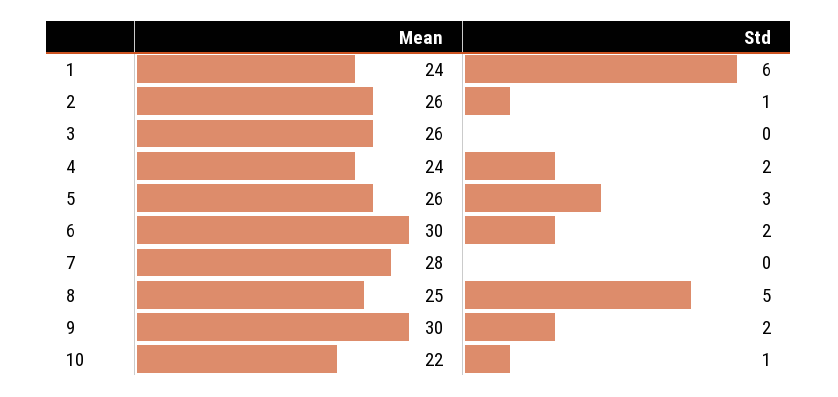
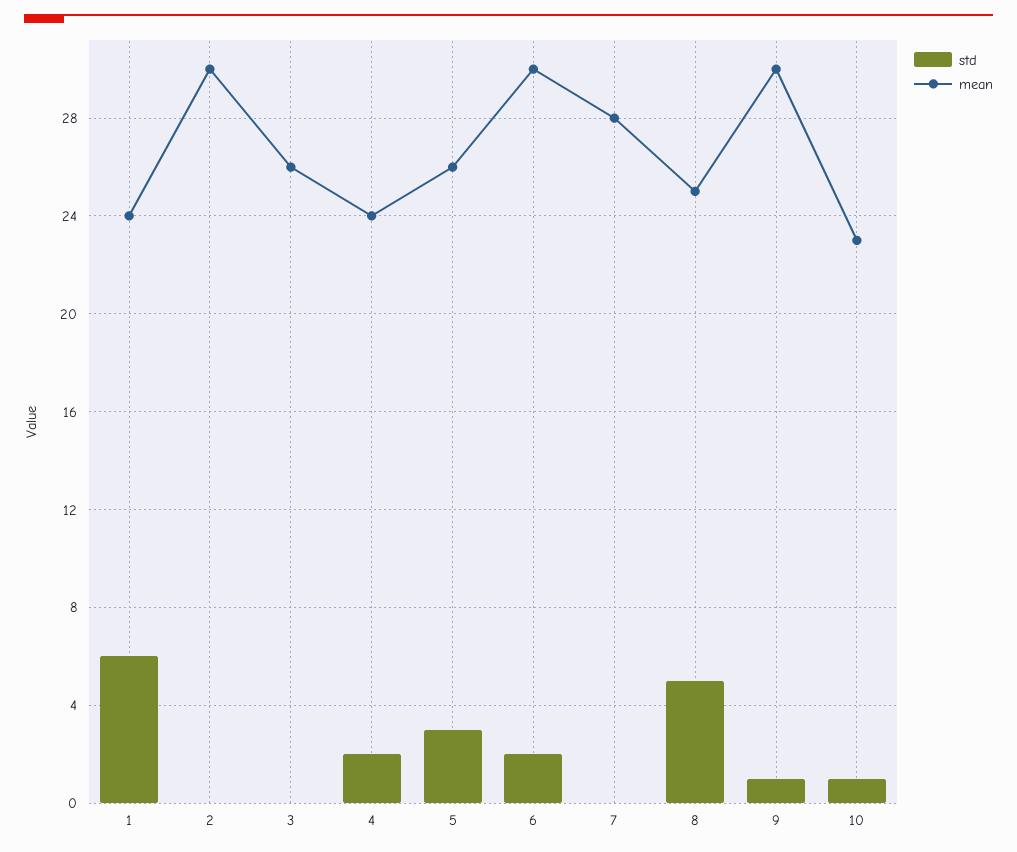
  {
    "Mean": {
      "1": 24,
-     "2": 26,
+     "2": 30,
      "3": 26,
      "4": 24,
      "5": 26,
      "6": 30,
      "7": 28,
      "8": 25,
      "9": 30,
-     "10": 22
+     "10": 23
    },
    "Std": {
      "1": 6,
-     "2": 1,
+     "2": 0,
      "3": 0,
      "4": 2,
      "5": 3,
      "6": 2,
      "7": 0,
      "8": 5,
-     "9": 2,
+     "9": 1,
      "10": 1
    }
  }

